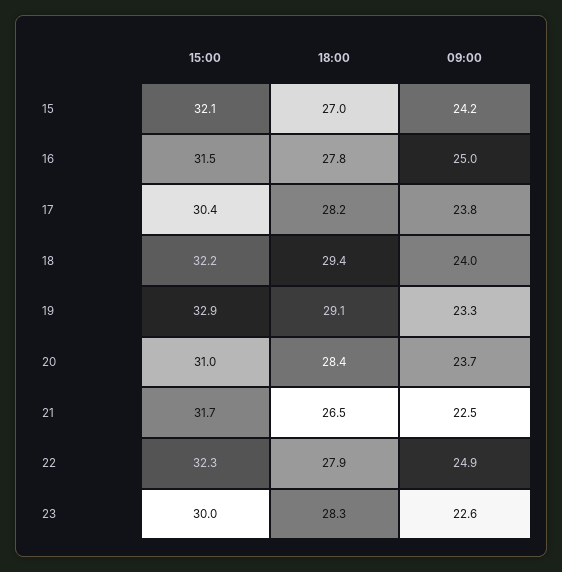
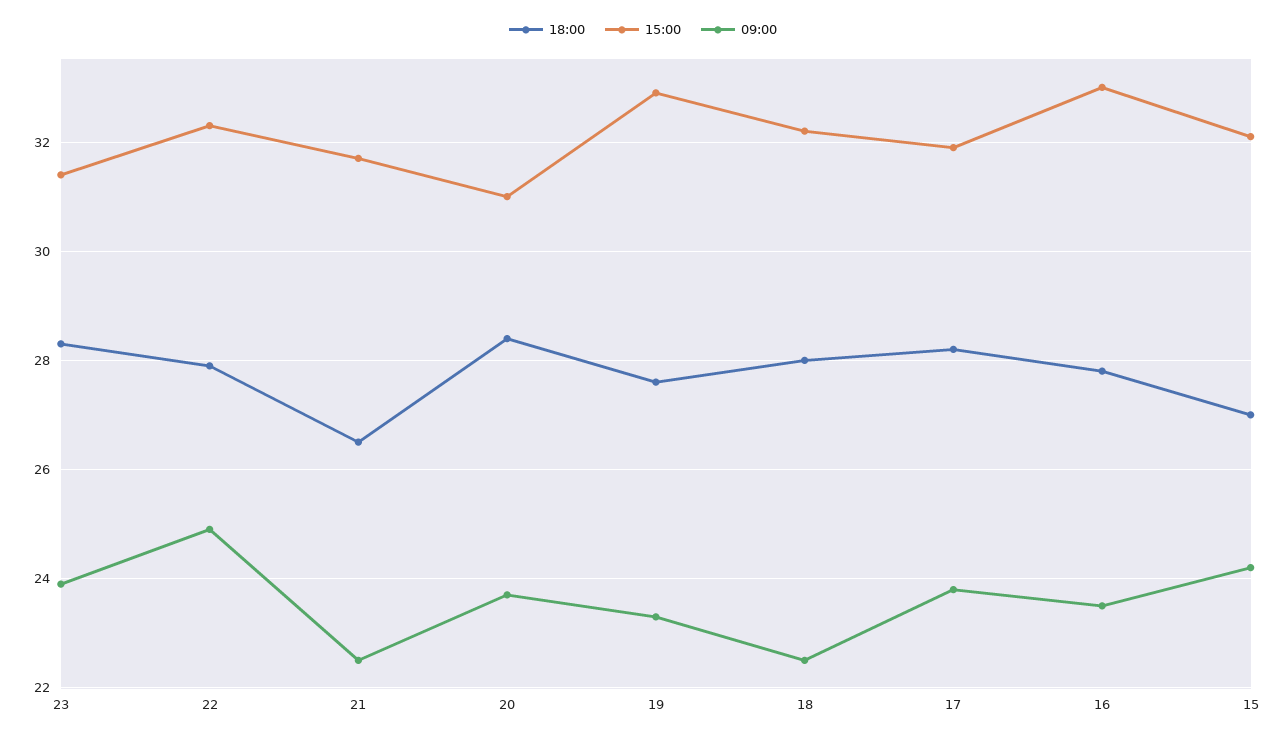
  {
    "15:00": {
      "15": 32.1,
-     "16": 31.5,
+     "16": 33,
-     "17": 30.4,
+     "17": 32,
      "18": 32.2,
      "19": 32.9,
      "20": 31,
      "21": 31.7,
      "22": 32.3,
-     "23": 30
+     "23": 31.5
    },
    "18:00": {
      "15": 27,
      "16": 27.8,
      "17": 28.2,
-     "18": 29.4,
+     "18": 28,
-     "19": 29.1,
+     "19": 27.5,
      "20": 28.4,
      "21": 26.5,
      "22": 27.9,
      "23": 28.3
    },
    "09:00": {
      "15": 24.2,
-     "16": 25,
+     "16": 23.5,
      "17": 23.8,
-     "18": 24,
+     "18": 22.5,
      "19": 23.3,
      "20": 23.7,
      "21": 22.5,
      "22": 24.9,
-     "23": 22.6
+     "23": 24
    }
  }

